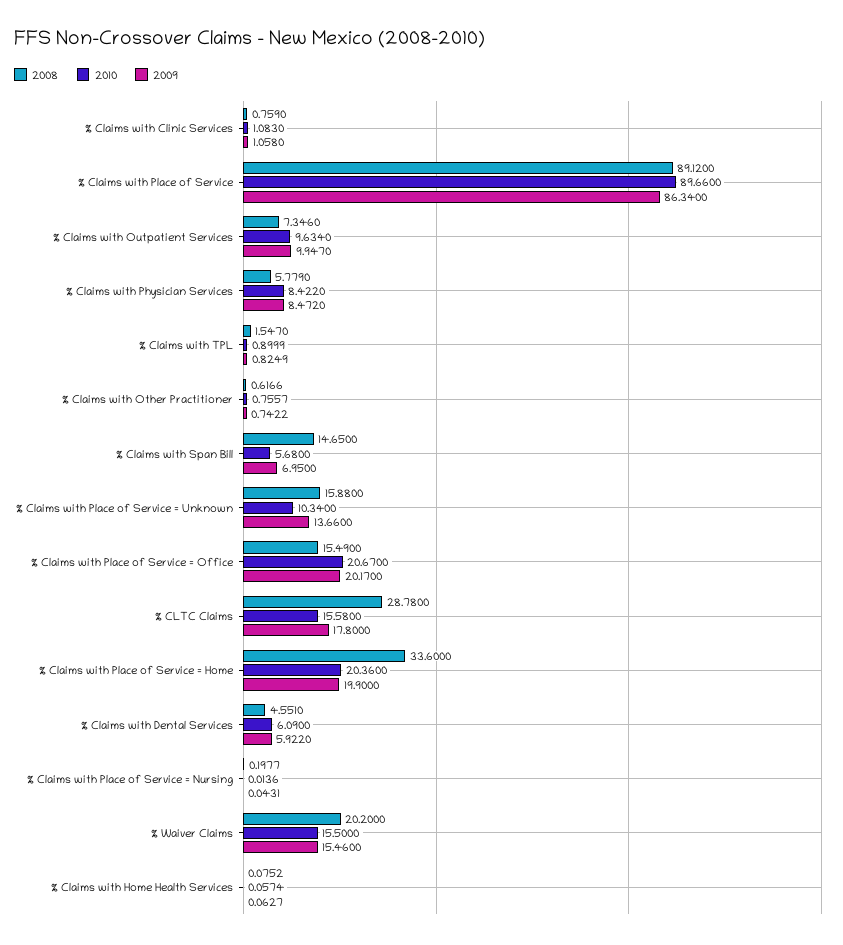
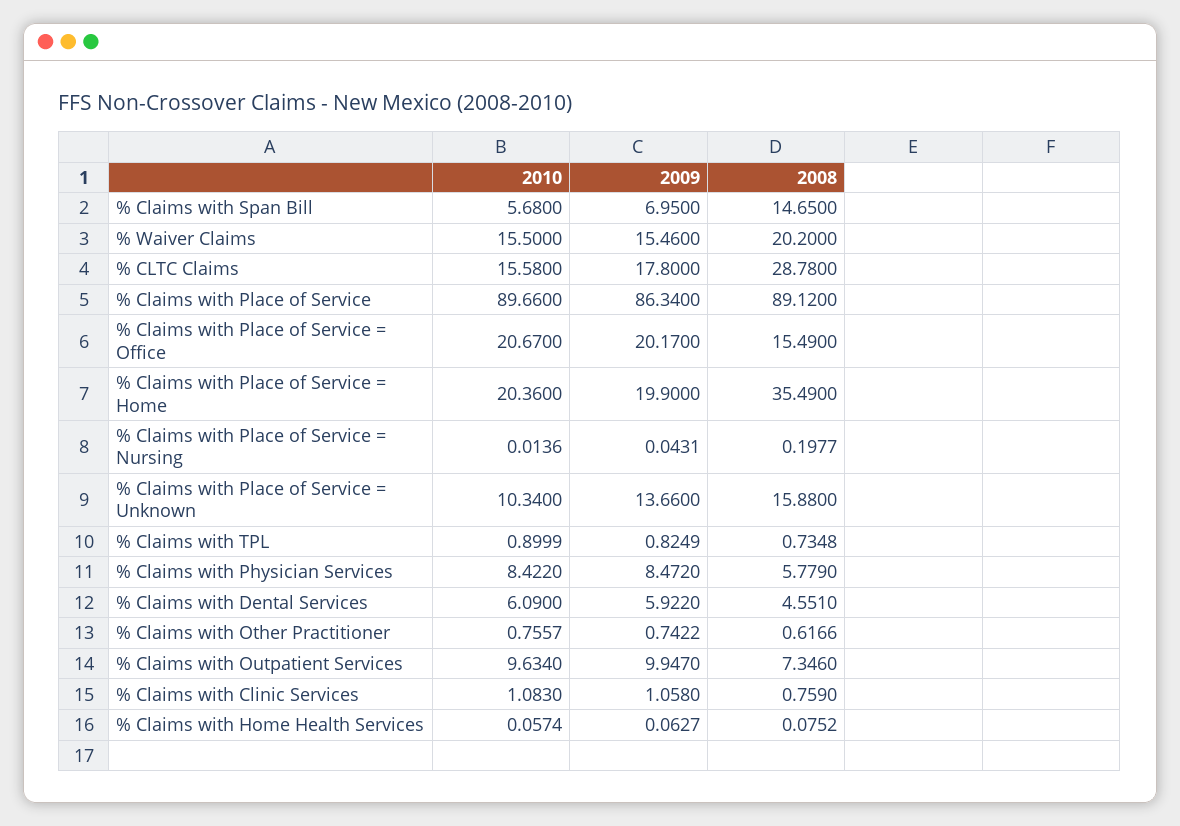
  {
    "2008": {
      "% Claims with Clinic Services": 0.759,
      "% Claims with Place of Service": 89.12,
      "% Claims with Outpatient Services": 7.346,
      "% Claims with Physician Services": 5.779,
-     "% Claims with TPL": 1.547,
+     "% Claims with TPL": 0.7348,
      "% Claims with Other Practitioner": 0.6166,
      "% Claims with Span Bill": 14.65,
      "% Claims with Place of Service = Unknown": 15.88,
      "% Claims with Place of Service = Office": 15.49,
      "% CLTC Claims": 28.78,
-     "% Claims with Place of Service = Home": 33.6,
+     "% Claims with Place of Service = Home": 35.49,
      "% Claims with Dental Services": 4.551,
      "% Claims with Place of Service = Nursing": 0.1977,
      "% Waiver Claims": 20.2,
      "% Claims with Home Health Services": 0.0752
    },
    "2010": {
      "% Claims with Clinic Services": 1.083,
      "% Claims with Place of Service": 89.66,
      "% Claims with Outpatient Services": 9.634,
      "% Claims with Physician Services": 8.422,
      "% Claims with TPL": 0.8999,
      "% Claims with Other Practitioner": 0.7557,
      "% Claims with Span Bill": 5.68,
      "% Claims with Place of Service = Unknown": 10.34,
      "% Claims with Place of Service = Office": 20.67,
      "% CLTC Claims": 15.58,
      "% Claims with Place of Service = Home": 20.36,
      "% Claims with Dental Services": 6.09,
      "% Claims with Place of Service = Nursing": 0.0136,
      "% Waiver Claims": 15.5,
      "% Claims with Home Health Services": 0.0574
    },
    "2009": {
      "% Claims with Clinic Services": 1.058,
      "% Claims with Place of Service": 86.34,
      "% Claims with Outpatient Services": 9.947,
      "% Claims with Physician Services": 8.472,
      "% Claims with TPL": 0.8249,
      "% Claims with Other Practitioner": 0.7422,
      "% Claims with Span Bill": 6.95,
      "% Claims with Place of Service = Unknown": 13.66,
      "% Claims with Place of Service = Office": 20.17,
      "% CLTC Claims": 17.8,
      "% Claims with Place of Service = Home": 19.9,
      "% Claims with Dental Services": 5.922,
      "% Claims with Place of Service = Nursing": 0.0431,
      "% Waiver Claims": 15.46,
      "% Claims with Home Health Services": 0.0627
    }
  }

